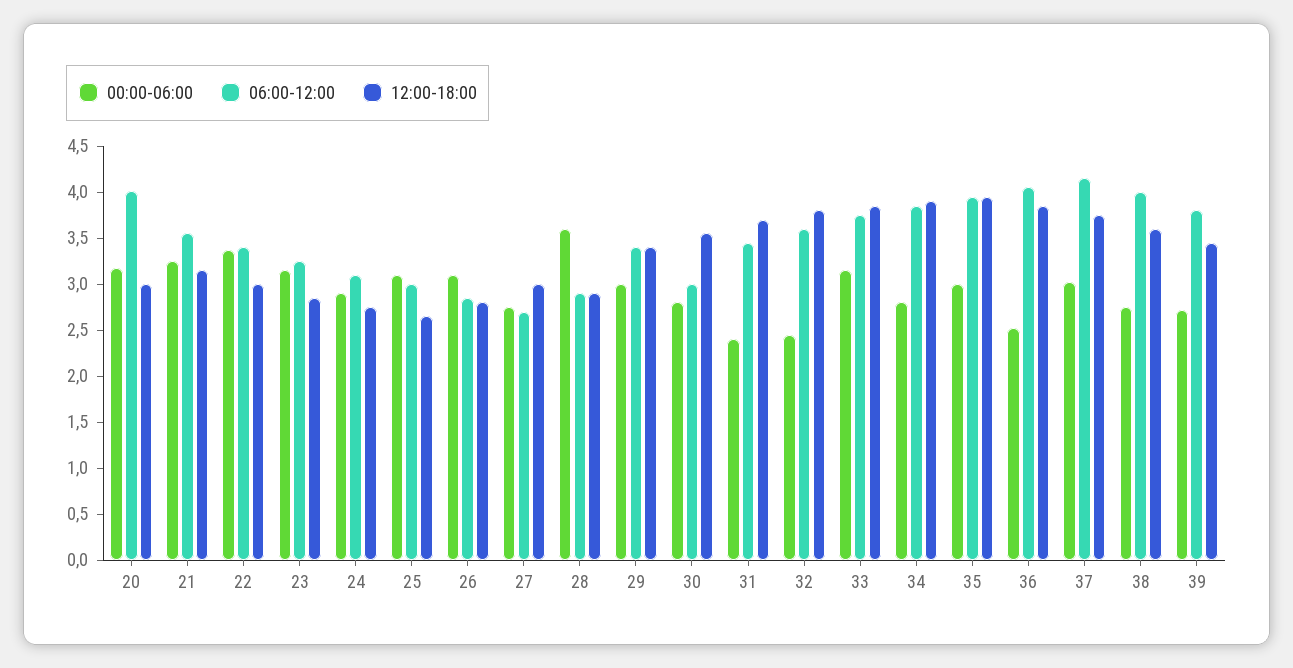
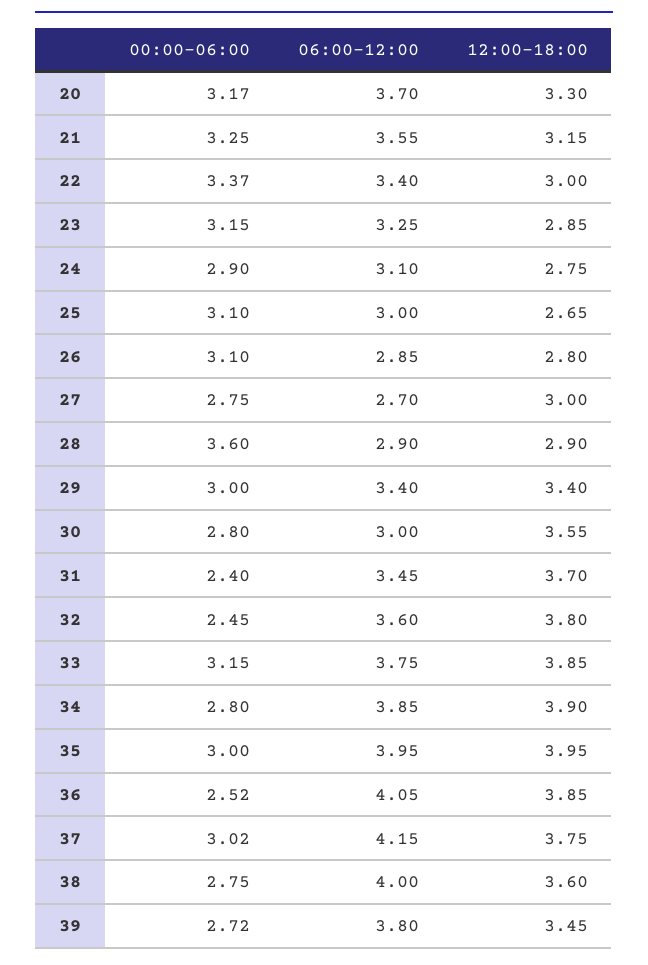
  {
    "00:00-06:00": {
      "20": 3.17,
      "21": 3.25,
      "22": 3.37,
      "23": 3.15,
      "24": 2.9,
      "25": 3.1,
      "26": 3.1,
      "27": 2.75,
      "28": 3.6,
      "29": 3,
      "30": 2.8,
      "31": 2.4,
      "32": 2.45,
      "33": 3.15,
      "34": 2.8,
      "35": 3,
      "36": 2.52,
      "37": 3.02,
      "38": 2.75,
      "39": 2.72
    },
    "06:00-12:00": {
-     "20": 4,
+     "20": 3.7,
      "21": 3.55,
      "22": 3.4,
      "23": 3.25,
      "24": 3.1,
      "25": 3,
      "26": 2.85,
      "27": 2.7,
      "28": 2.9,
      "29": 3.4,
      "30": 3,
      "31": 3.45,
      "32": 3.6,
      "33": 3.75,
      "34": 3.85,
      "35": 3.95,
      "36": 4.05,
      "37": 4.15,
      "38": 4,
      "39": 3.8
    },
    "12:00-18:00": {
-     "20": 3,
+     "20": 3.3,
      "21": 3.15,
      "22": 3,
      "23": 2.85,
      "24": 2.75,
      "25": 2.65,
      "26": 2.8,
      "27": 3,
      "28": 2.9,
      "29": 3.4,
      "30": 3.55,
      "31": 3.7,
      "32": 3.8,
      "33": 3.85,
      "34": 3.9,
      "35": 3.95,
      "36": 3.85,
      "37": 3.75,
      "38": 3.6,
      "39": 3.45
    }
  }

